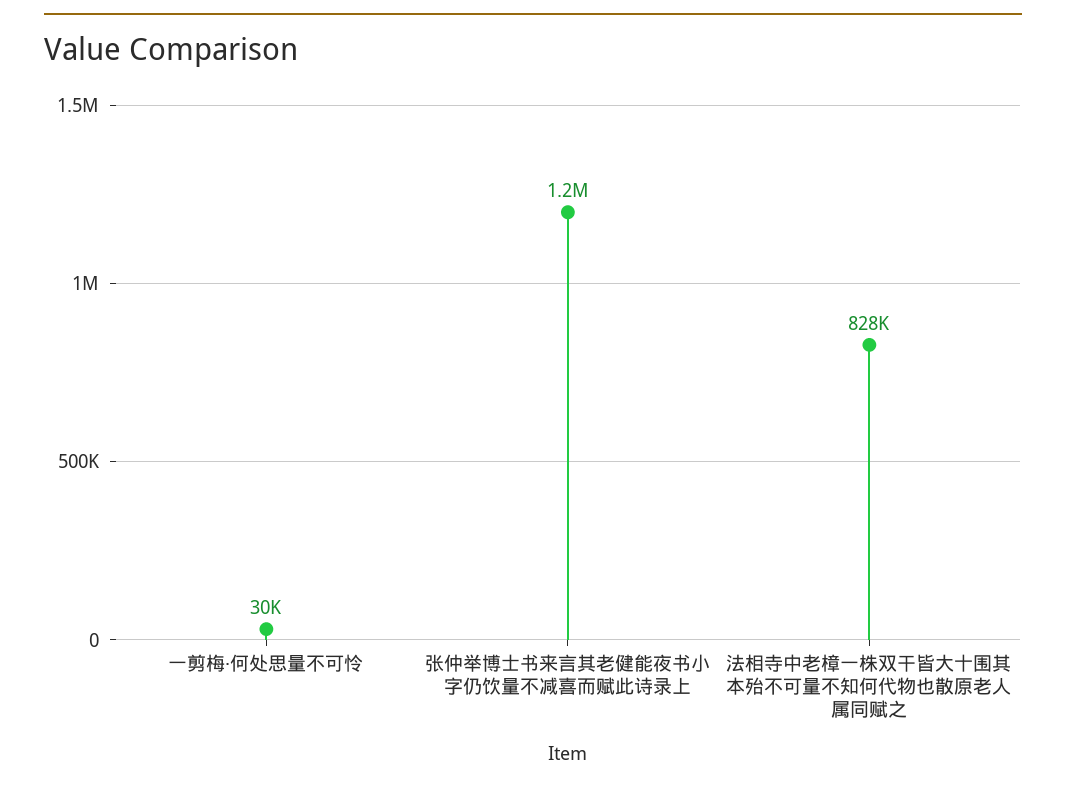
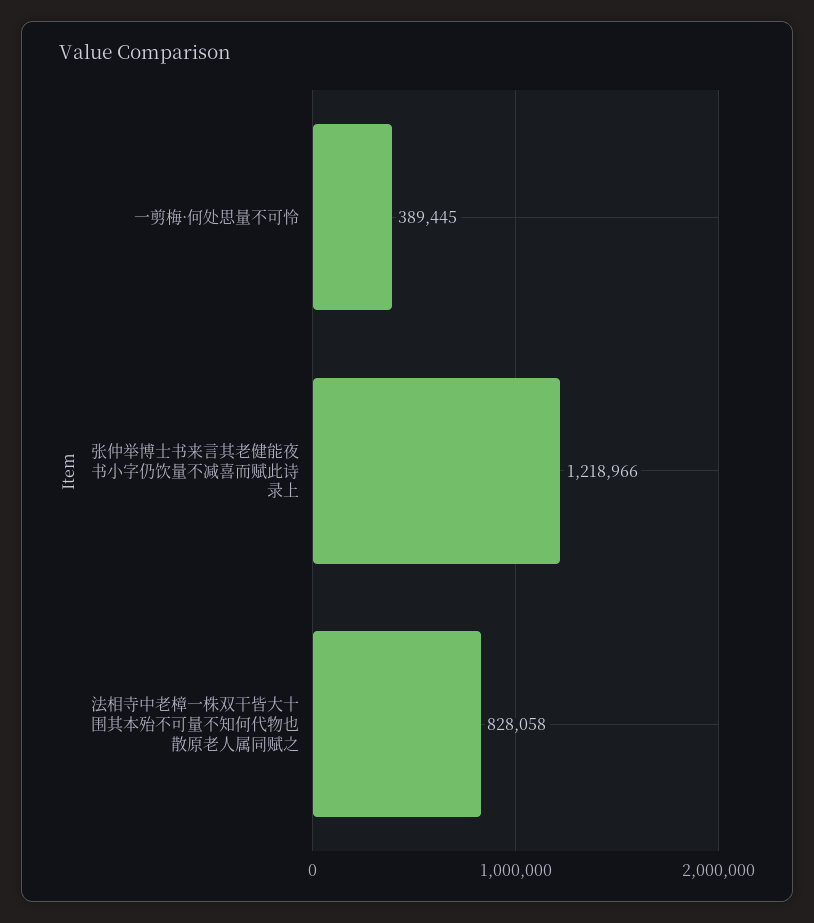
  {
-   "一剪梅·何处思量不可怜": 30000,
+   "一剪梅·何处思量不可怜": 389445,
    "张仲举博士书来言其老健能夜书小字仍饮量不减喜而赋此诗录上": 1218966,
    "法相寺中老樟一株双干皆大十围其本殆不可量不知何代物也散原老人属同赋之": 828058
  }

